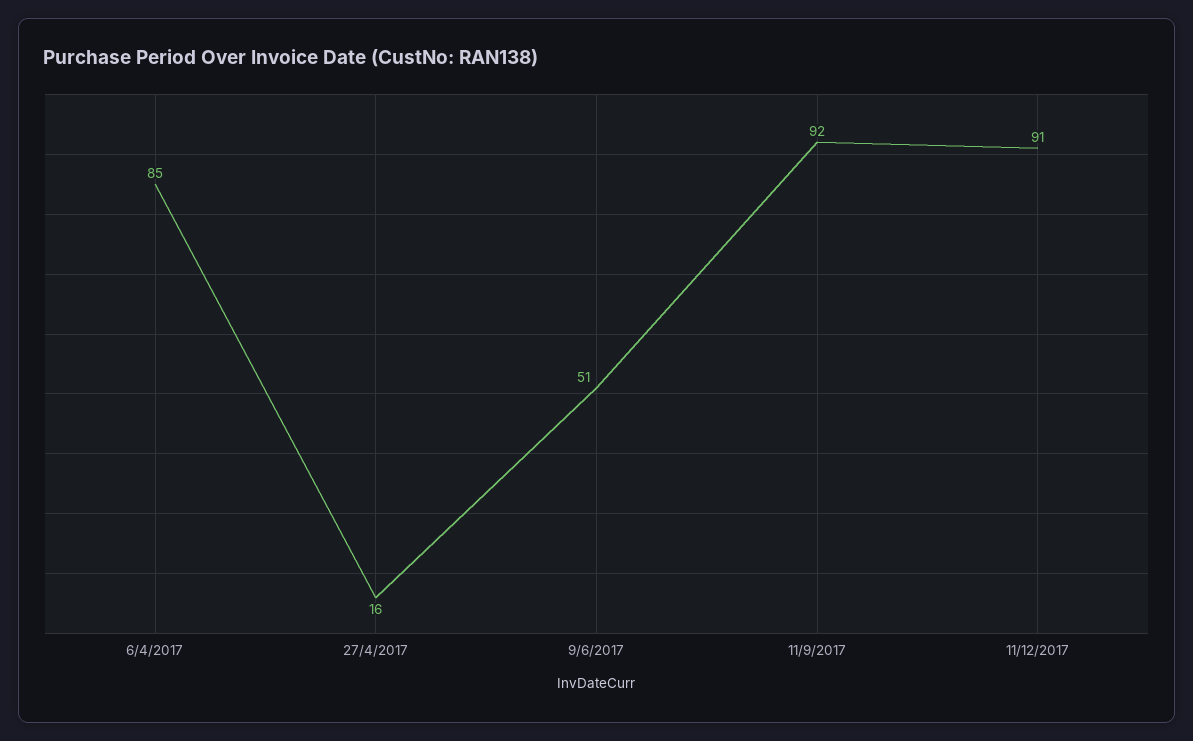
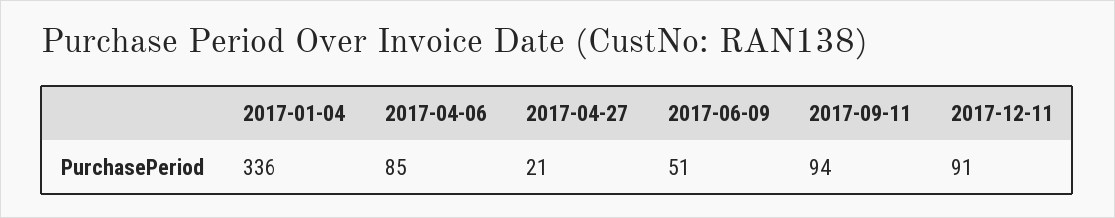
  {
    "6/4/2017": 85,
-   "27/4/2017": 16,
+   "27/4/2017": 21,
    "9/6/2017": 51,
-   "11/9/2017": 92,
+   "11/9/2017": 94,
-   "11/12/2017": 91
+   "11/12/2017": 91,
+   "2017-01-04": 336
  }

